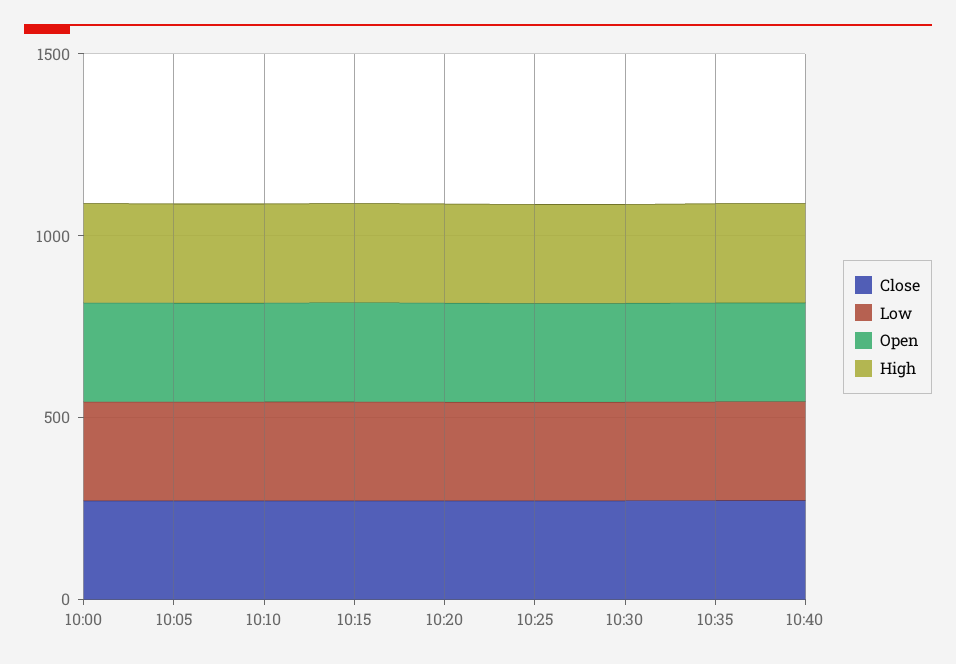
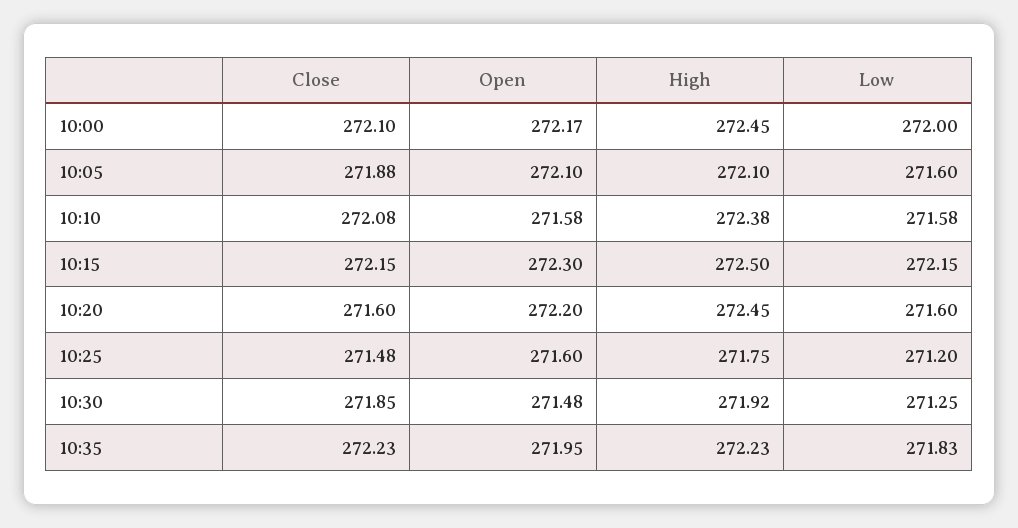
  {
    "Close": {
      "10:00": 272.1,
      "10:05": 271.88,
      "10:10": 272.08,
      "10:15": 272.15,
      "10:20": 271.6,
      "10:25": 271.48,
      "10:30": 271.85,
-     "10:35": 272.23,
+     "10:35": 272.23
-     "10:40": 300
    },
    "Low": {
      "10:00": 272,
      "10:05": 271.6,
      "10:10": 271.58,
      "10:15": 272.15,
      "10:20": 271.6,
      "10:25": 271.2,
      "10:30": 271.25,
-     "10:35": 271.83,
+     "10:35": 271.83
-     "10:40": 300
    },
    "Open": {
      "10:00": 272.17,
      "10:05": 272.1,
      "10:10": 271.58,
      "10:15": 272.3,
      "10:20": 272.2,
      "10:25": 271.6,
      "10:30": 271.48,
-     "10:35": 271.95,
+     "10:35": 271.95
-     "10:40": 300
    },
    "High": {
      "10:00": 272.45,
      "10:05": 272.1,
      "10:10": 272.38,
      "10:15": 272.5,
      "10:20": 272.45,
      "10:25": 271.75,
      "10:30": 271.92,
-     "10:35": 272.23,
+     "10:35": 272.23
-     "10:40": 300
    }
  }

